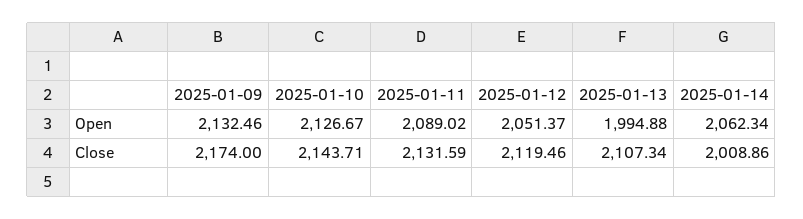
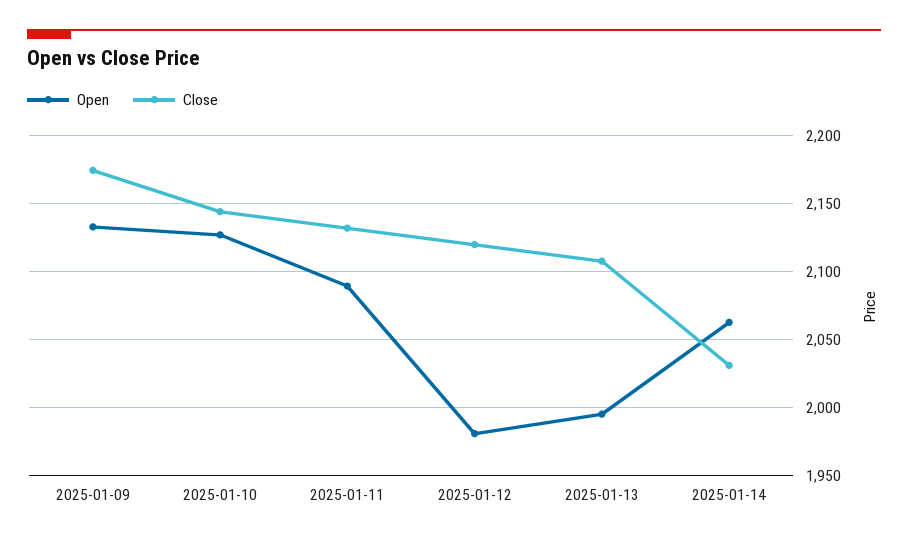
  {
    "Open": {
      "2025-01-09": 2132.46,
      "2025-01-10": 2126.67,
      "2025-01-11": 2089.02,
-     "2025-01-12": 2051.37,
+     "2025-01-12": 1980,
      "2025-01-13": 1994.88,
      "2025-01-14": 2062.34
    },
    "Close": {
      "2025-01-09": 2174,
      "2025-01-10": 2143.71,
      "2025-01-11": 2131.59,
      "2025-01-12": 2119.46,
      "2025-01-13": 2107.34,
-     "2025-01-14": 2008.86
+     "2025-01-14": 2030
    }
  }

